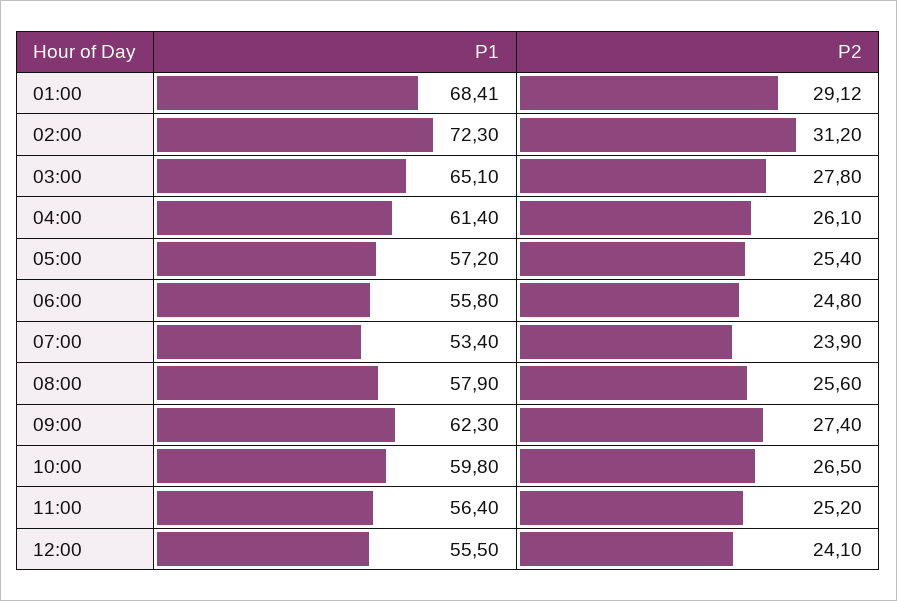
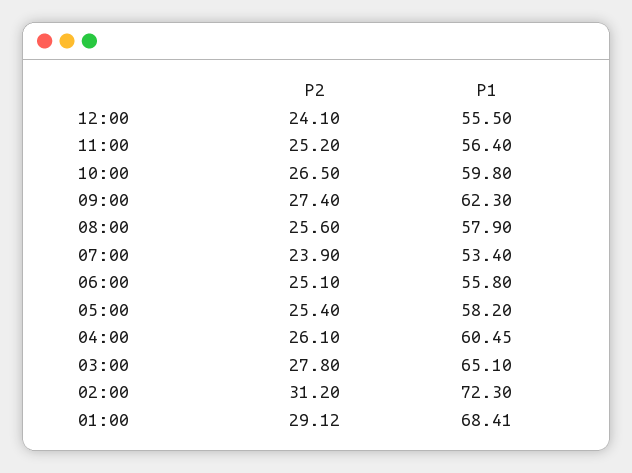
  {
    "P1": {
      "01:00": 68.41,
      "02:00": 72.3,
      "03:00": 65.1,
-     "04:00": 61.4,
+     "04:00": 60.45,
-     "05:00": 57.2,
+     "05:00": 58.2,
      "06:00": 55.8,
      "07:00": 53.4,
      "08:00": 57.9,
      "09:00": 62.3,
      "10:00": 59.8,
      "11:00": 56.4,
      "12:00": 55.5
    },
    "P2": {
      "01:00": 29.12,
      "02:00": 31.2,
      "03:00": 27.8,
      "04:00": 26.1,
      "05:00": 25.4,
-     "06:00": 24.8,
+     "06:00": 25.1,
      "07:00": 23.9,
      "08:00": 25.6,
      "09:00": 27.4,
      "10:00": 26.5,
      "11:00": 25.2,
      "12:00": 24.1
    }
  }

